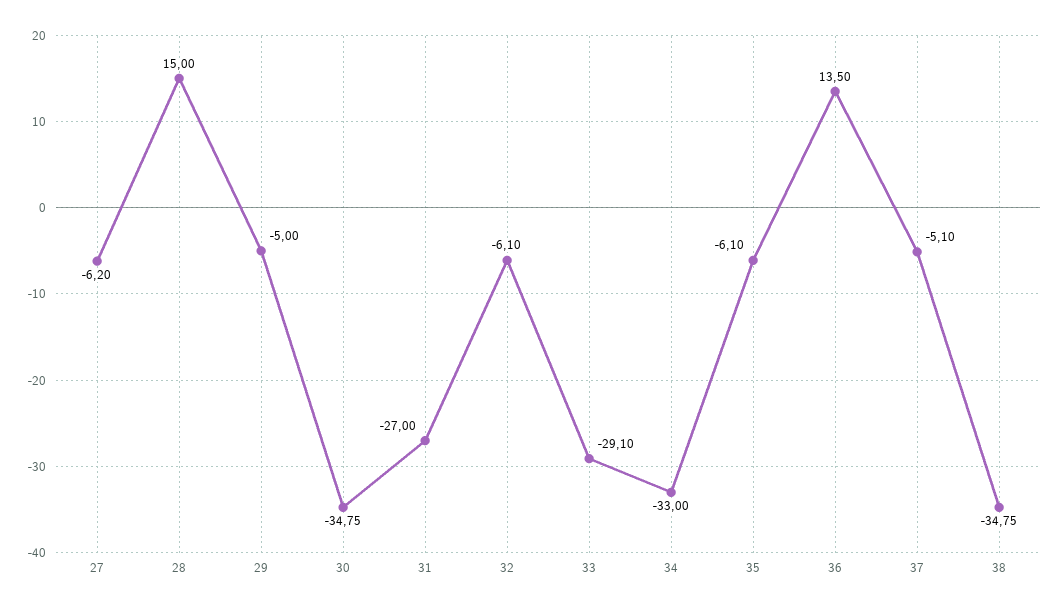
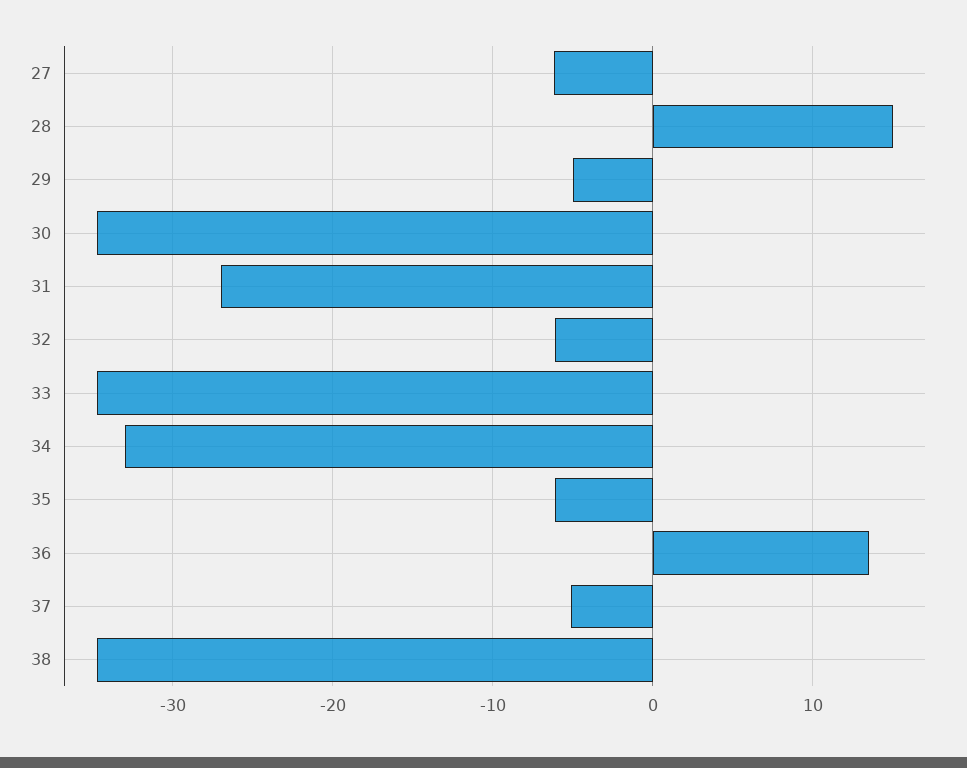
  {
    "27": -6.2,
    "28": 15,
    "29": -5,
    "30": -34.75,
    "31": -27,
    "32": -6.1,
-   "33": -29.1,
+   "33": -35,
    "34": -33,
    "35": -6.1,
    "36": 13.5,
    "37": -5.1,
    "38": -34.75
  }

